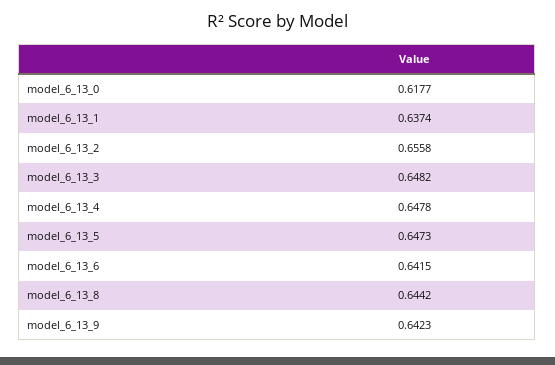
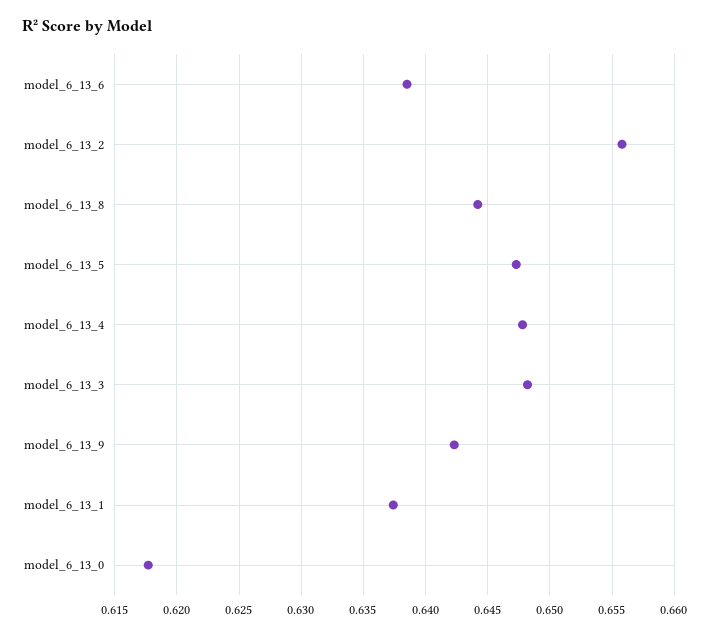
  {
    "model_6_13_0": 0.6177,
    "model_6_13_1": 0.6374,
    "model_6_13_2": 0.6558,
    "model_6_13_3": 0.6482,
    "model_6_13_4": 0.6478,
    "model_6_13_5": 0.6473,
-   "model_6_13_6": 0.6415,
+   "model_6_13_6": 0.6385,
    "model_6_13_8": 0.6442,
    "model_6_13_9": 0.6423
  }

